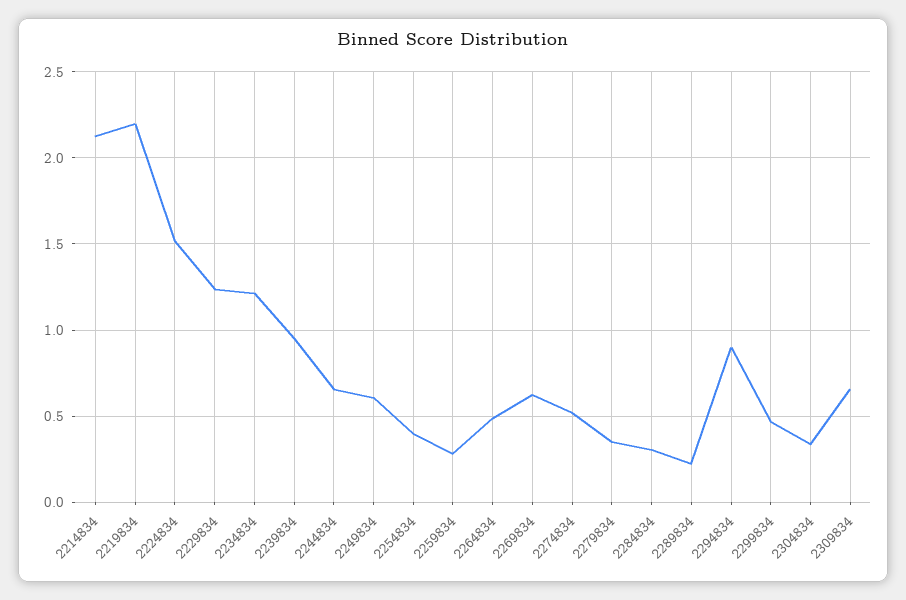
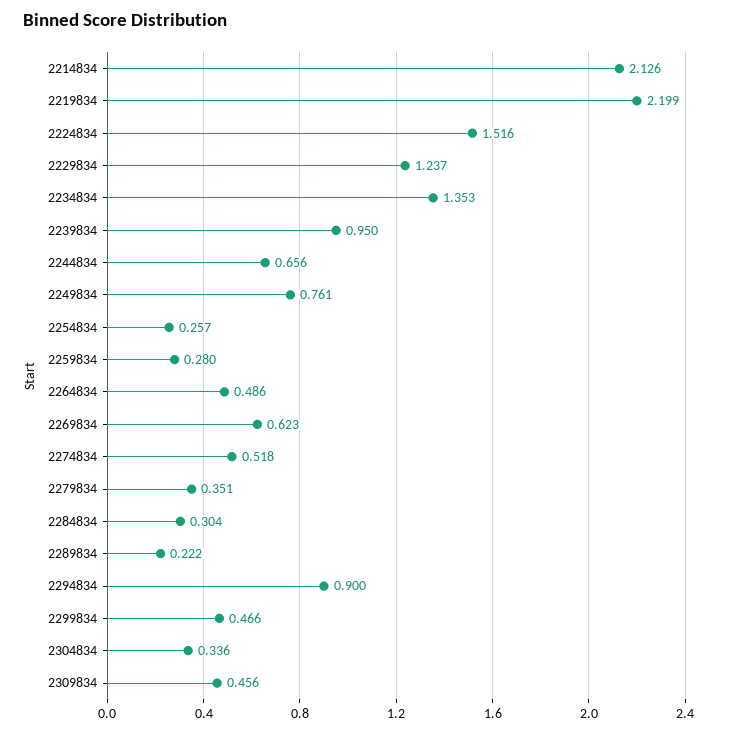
  {
    "2214834": 2.126,
    "2219834": 2.199,
    "2224834": 1.516,
    "2229834": 1.237,
-   "2234834": 1.2,
+   "2234834": 1.353,
    "2239834": 0.95,
    "2244834": 0.656,
-   "2249834": 0.6,
+   "2249834": 0.761,
-   "2254834": 0.4,
+   "2254834": 0.257,
    "2259834": 0.28,
    "2264834": 0.486,
    "2269834": 0.623,
    "2274834": 0.518,
    "2279834": 0.351,
    "2284834": 0.304,
    "2289834": 0.222,
    "2294834": 0.9,
    "2299834": 0.466,
    "2304834": 0.336,
-   "2309834": 0.65
+   "2309834": 0.456
  }

